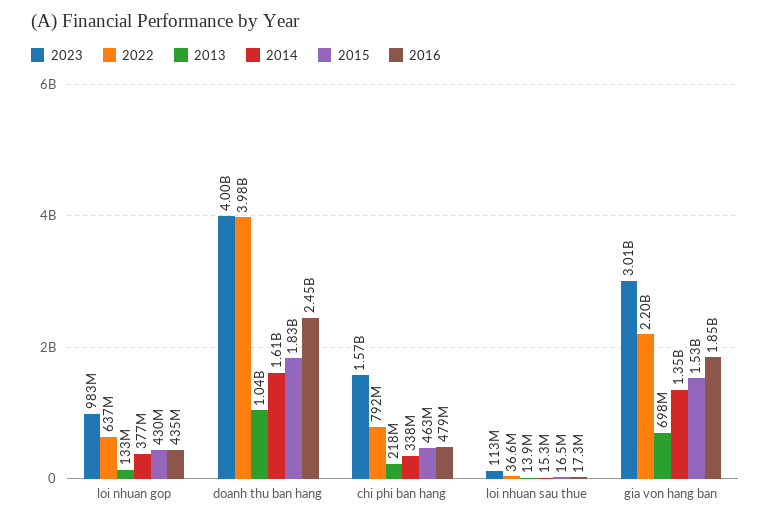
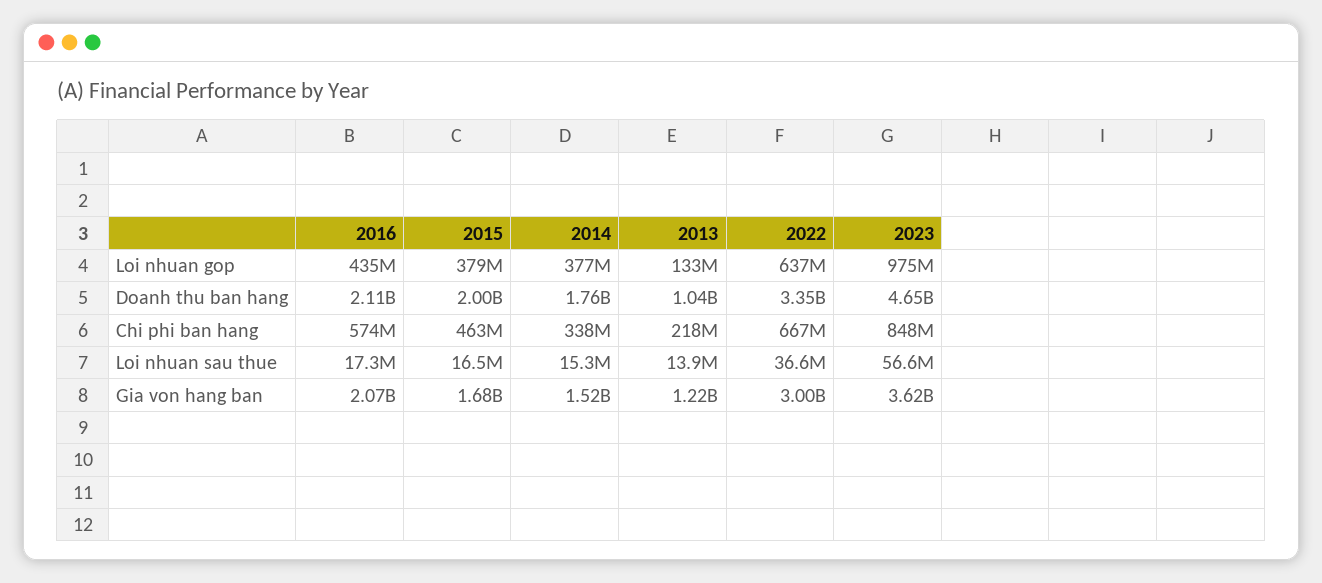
  {
    "2023": {
-     "loi nhuan gop": 983000000,
+     "loi nhuan gop": 975000000,
-     "doanh thu ban hang": 4000000000,
+     "doanh thu ban hang": 4650000000,
-     "chi phi ban hang": 1570000000,
+     "chi phi ban hang": 848000000,
-     "loi nhuan sau thue": 113000000,
+     "loi nhuan sau thue": 56600000,
-     "gia von hang ban": 3010000000
+     "gia von hang ban": 3620000000
    },
    "2022": {
      "loi nhuan gop": 637000000,
-     "doanh thu ban hang": 3980000000,
+     "doanh thu ban hang": 3350000000,
-     "chi phi ban hang": 792000000,
+     "chi phi ban hang": 667000000,
      "loi nhuan sau thue": 36600000,
-     "gia von hang ban": 2200000000
+     "gia von hang ban": 3000000000
    },
    "2013": {
      "loi nhuan gop": 133000000,
      "doanh thu ban hang": 1040000000,
      "chi phi ban hang": 218000000,
      "loi nhuan sau thue": 13900000,
-     "gia von hang ban": 698000000
+     "gia von hang ban": 1220000000
    },
    "2014": {
      "loi nhuan gop": 377000000,
-     "doanh thu ban hang": 1610000000,
+     "doanh thu ban hang": 1760000000,
      "chi phi ban hang": 338000000,
      "loi nhuan sau thue": 15300000,
-     "gia von hang ban": 1350000000
+     "gia von hang ban": 1520000000
    },
    "2015": {
-     "loi nhuan gop": 430000000,
+     "loi nhuan gop": 379000000,
-     "doanh thu ban hang": 1830000000,
+     "doanh thu ban hang": 2000000000,
      "chi phi ban hang": 463000000,
      "loi nhuan sau thue": 16500000,
-     "gia von hang ban": 1530000000
+     "gia von hang ban": 1680000000
    },
    "2016": {
      "loi nhuan gop": 435000000,
-     "doanh thu ban hang": 2450000000,
+     "doanh thu ban hang": 2110000000,
-     "chi phi ban hang": 479000000,
+     "chi phi ban hang": 574000000,
      "loi nhuan sau thue": 17300000,
-     "gia von hang ban": 1850000000
+     "gia von hang ban": 2070000000
    }
  }

